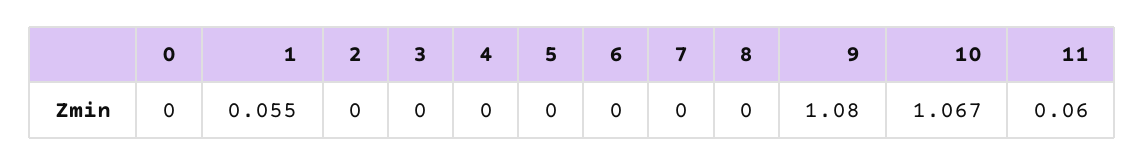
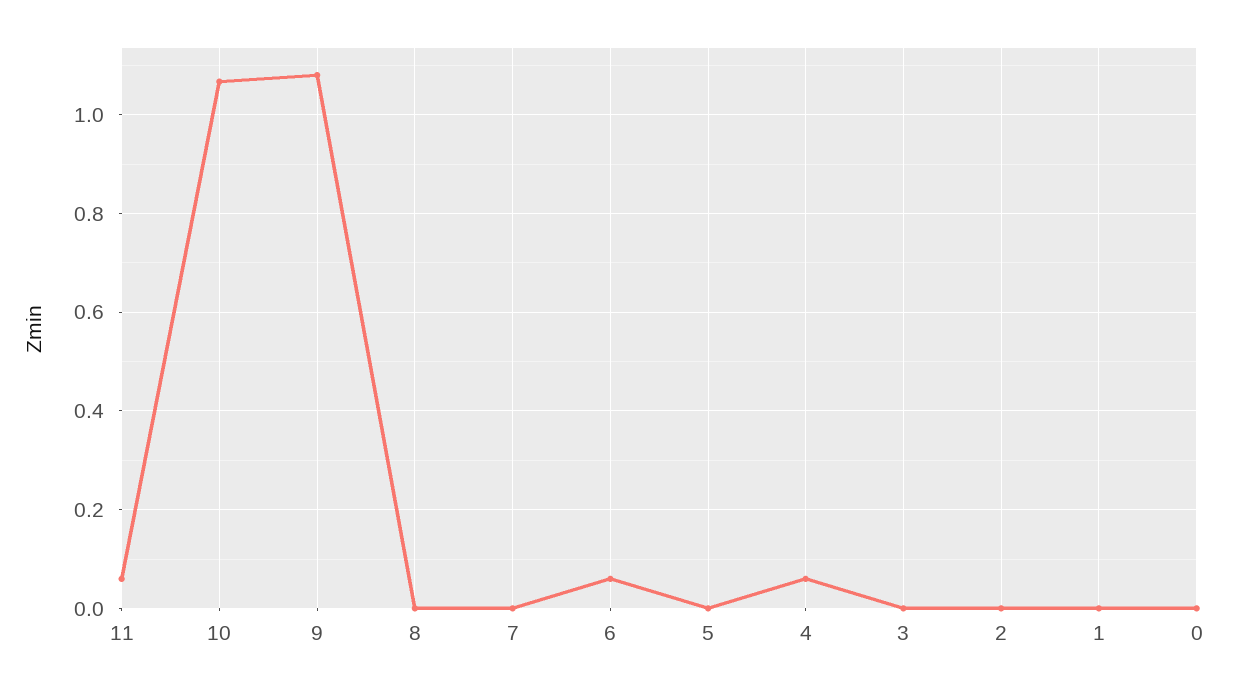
  {
    "0": 0,
-   "1": 0.055,
+   "1": 0,
    "2": 0,
    "3": 0,
-   "4": 0,
+   "4": 0.06,
    "5": 0,
-   "6": 0,
+   "6": 0.06,
    "7": 0,
    "8": 0,
    "9": 1.08,
    "10": 1.067,
    "11": 0.06
  }

